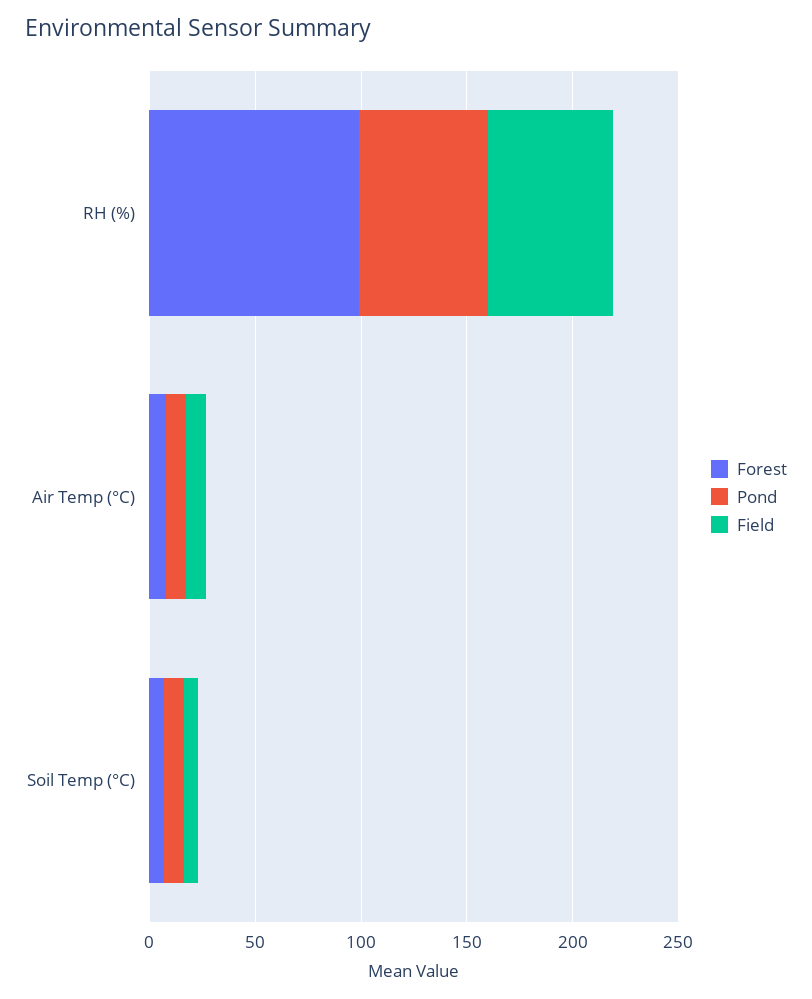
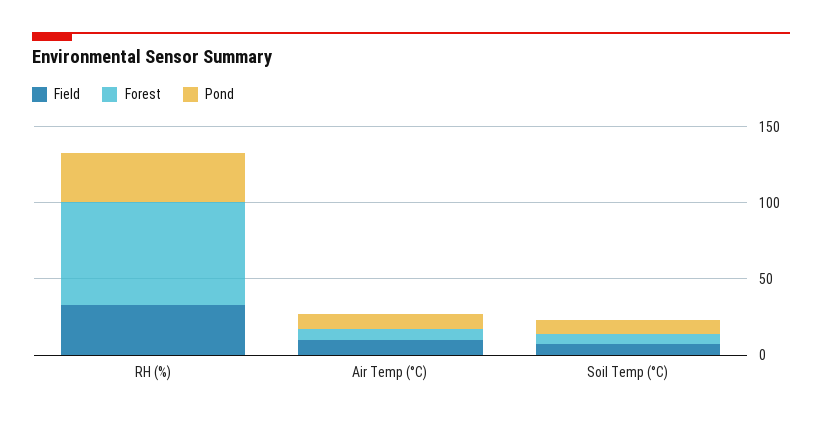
  {
    "Forest": {
-     "RH (%)": 100,
+     "RH (%)": 70,
      "Air Temp (°C)": 10,
      "Soil Temp (°C)": 10
    },
    "Pond": {
-     "RH (%)": 60,
+     "RH (%)": 30,
      "Air Temp (°C)": 10,
      "Soil Temp (°C)": 10
    },
    "Field": {
-     "RH (%)": 60,
+     "RH (%)": 30,
      "Air Temp (°C)": 10,
      "Soil Temp (°C)": 10
    }
  }

